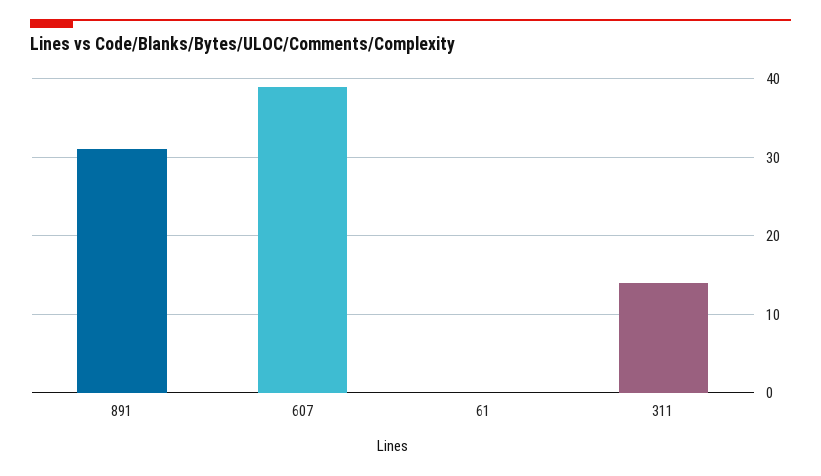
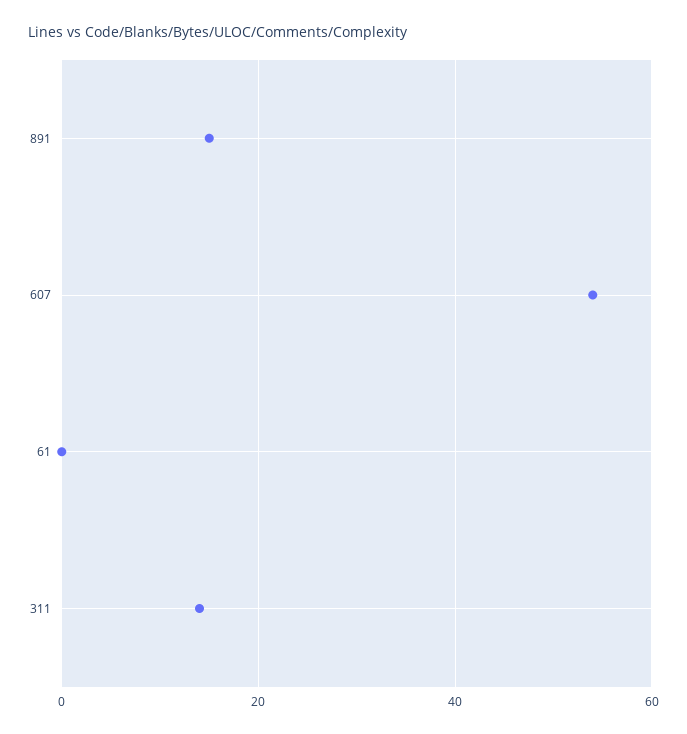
  {
-   "891": 31,
+   "891": 15,
-   "607": 39,
+   "607": 55,
    "61": 0,
    "311": 14
  }

